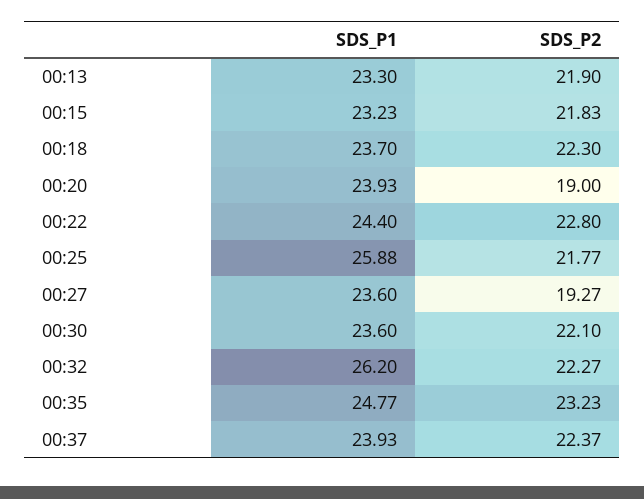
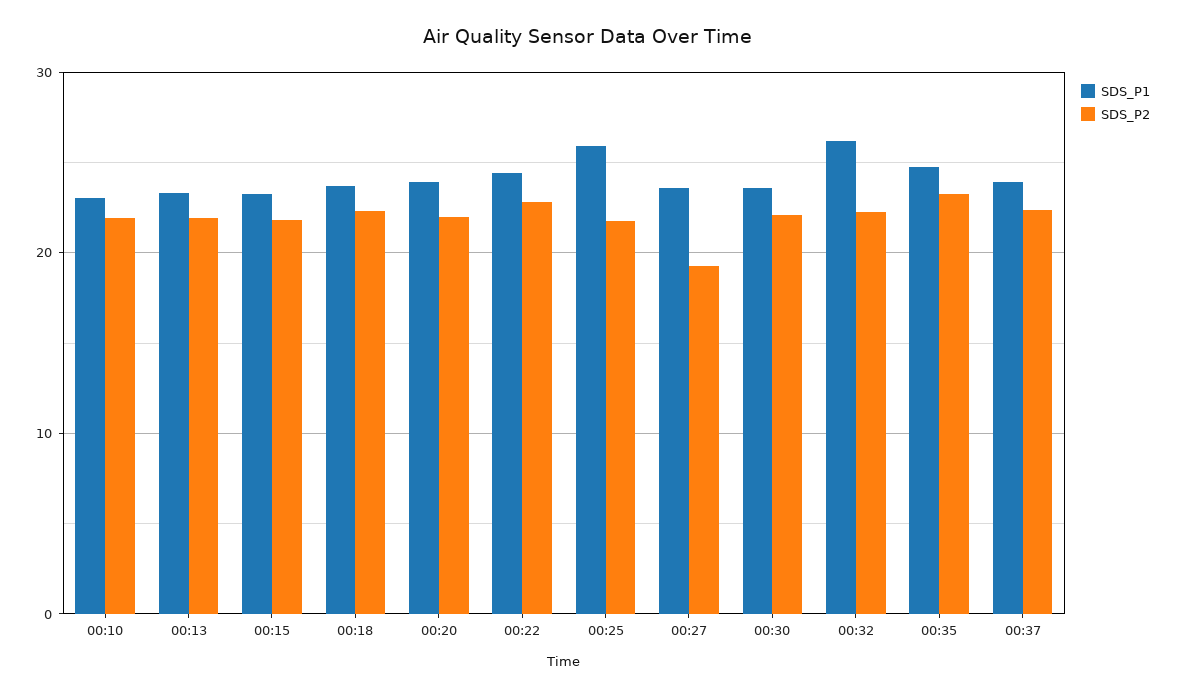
  {
    "SDS_P1": {
      "00:13": 23.3,
      "00:15": 23.23,
      "00:18": 23.7,
      "00:20": 23.93,
      "00:22": 24.4,
      "00:25": 25.88,
      "00:27": 23.6,
      "00:30": 23.6,
      "00:32": 26.2,
      "00:35": 24.77,
-     "00:37": 23.93
+     "00:37": 23.93,
+     "00:10": 23
    },
    "SDS_P2": {
      "00:13": 21.9,
      "00:15": 21.83,
      "00:18": 22.3,
-     "00:20": 19,
+     "00:20": 22,
      "00:22": 22.8,
      "00:25": 21.77,
      "00:27": 19.27,
      "00:30": 22.1,
      "00:32": 22.27,
      "00:35": 23.23,
-     "00:37": 22.37
+     "00:37": 22.37,
+     "00:10": 22
    }
  }

